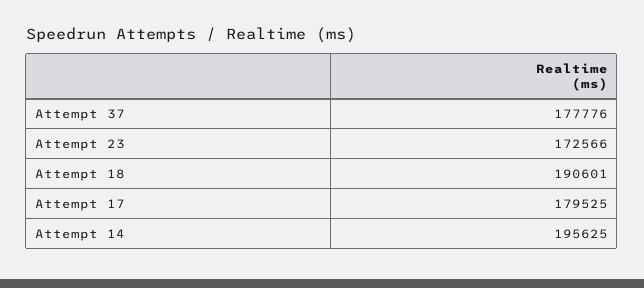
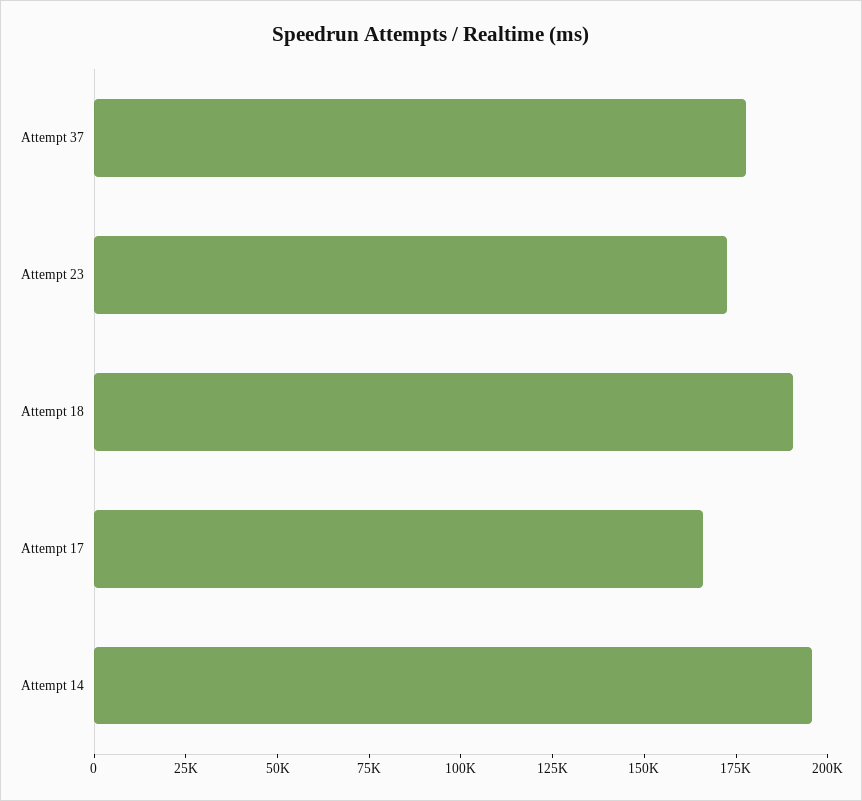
  {
    "Attempt 37": 177776,
    "Attempt 23": 172566,
    "Attempt 18": 190601,
-   "Attempt 17": 179525,
+   "Attempt 17": 165000,
    "Attempt 14": 195625
  }

